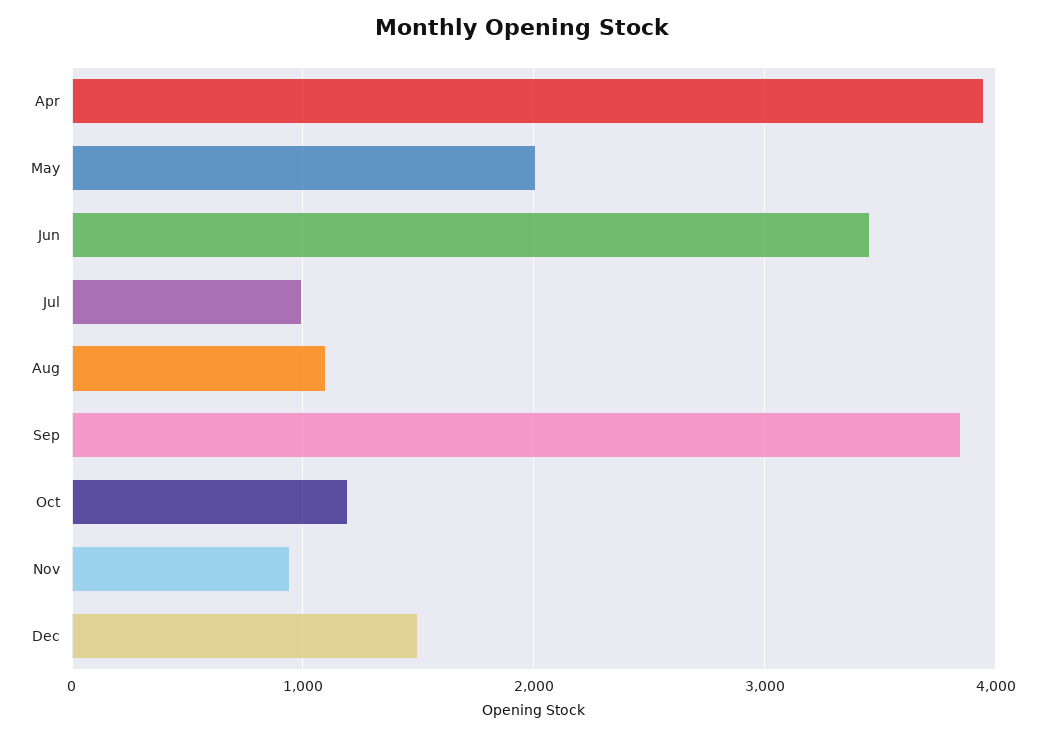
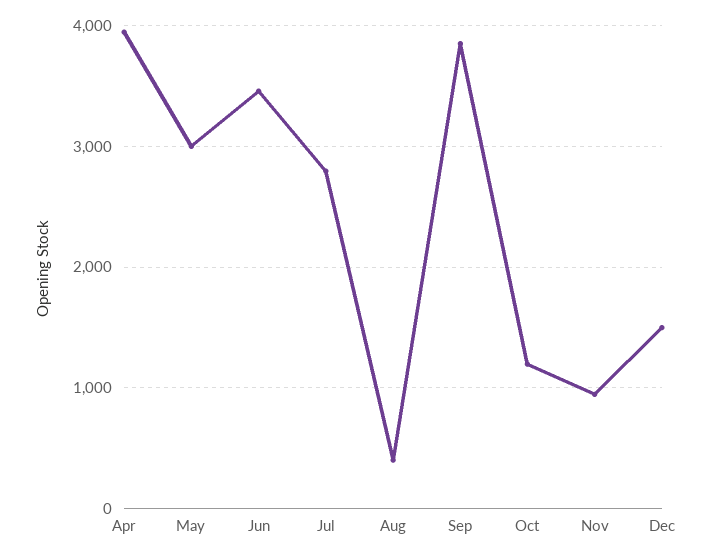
  {
    "Apr": 3900,
-   "May": 2000,
+   "May": 3000,
    "Jun": 3500,
-   "Jul": 1000,
+   "Jul": 2800,
-   "Aug": 1100,
+   "Aug": 400,
    "Sep": 3900,
    "Oct": 1200,
    "Nov": 900,
    "Dec": 1500
  }

